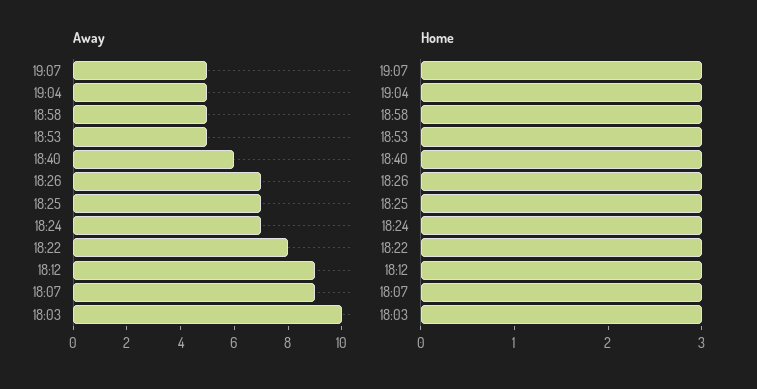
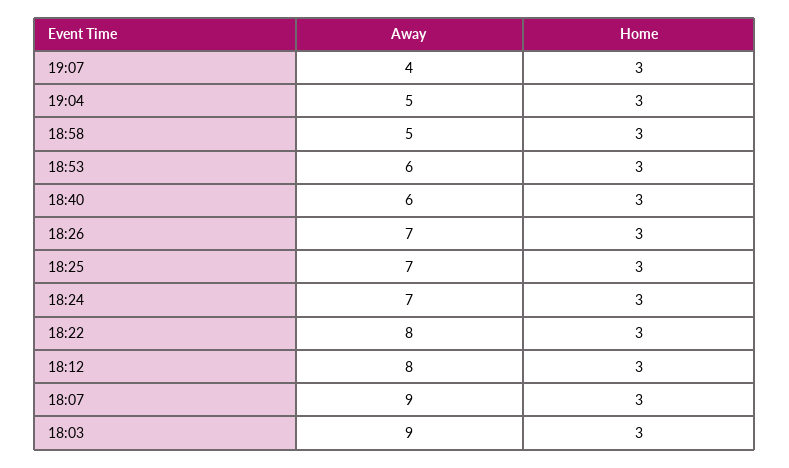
  {
    "Away": {
-     "19:07": 5,
+     "19:07": 4,
      "19:04": 5,
      "18:58": 5,
-     "18:53": 5,
+     "18:53": 6,
      "18:40": 6,
      "18:26": 7,
      "18:25": 7,
      "18:24": 7,
      "18:22": 8,
-     "18:12": 9,
+     "18:12": 8,
      "18:07": 9,
-     "18:03": 10
+     "18:03": 9
    },
    "Home": {
      "19:07": 3,
      "19:04": 3,
      "18:58": 3,
      "18:53": 3,
      "18:40": 3,
      "18:26": 3,
      "18:25": 3,
      "18:24": 3,
      "18:22": 3,
      "18:12": 3,
      "18:07": 3,
      "18:03": 3
    }
  }

